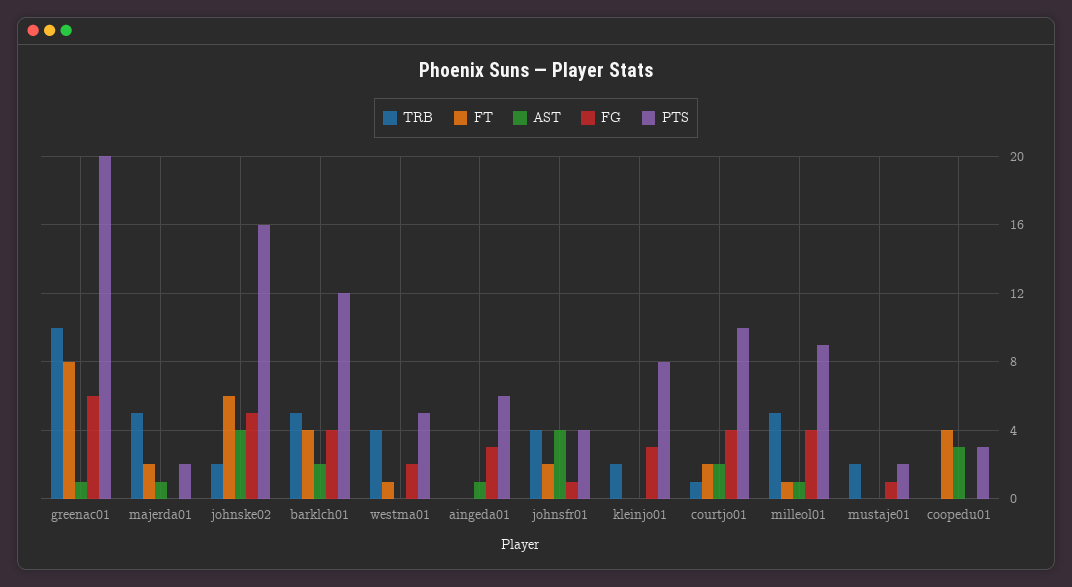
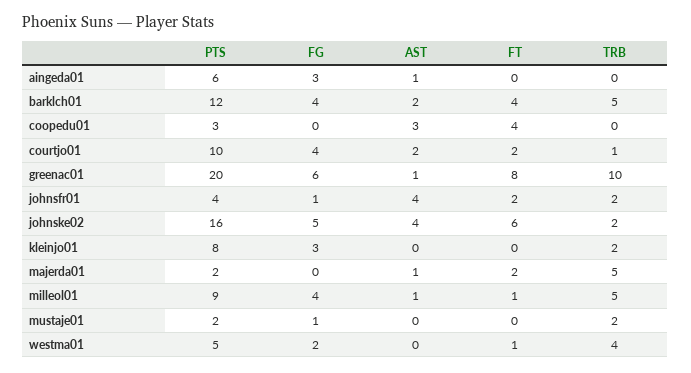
  {
    "TRB": {
      "greenac01": 10,
      "majerda01": 5,
      "johnske02": 2,
      "barklch01": 5,
      "westma01": 4,
      "aingeda01": 0,
-     "johnsfr01": 4,
+     "johnsfr01": 2,
      "kleinjo01": 2,
      "courtjo01": 1,
      "milleol01": 5,
      "mustaje01": 2,
      "coopedu01": 0
    },
    "FT": {
      "greenac01": 8,
      "majerda01": 2,
      "johnske02": 6,
      "barklch01": 4,
      "westma01": 1,
      "aingeda01": 0,
      "johnsfr01": 2,
      "kleinjo01": 0,
      "courtjo01": 2,
      "milleol01": 1,
      "mustaje01": 0,
      "coopedu01": 4
    },
    "AST": {
      "greenac01": 1,
      "majerda01": 1,
      "johnske02": 4,
      "barklch01": 2,
      "westma01": 0,
      "aingeda01": 1,
      "johnsfr01": 4,
      "kleinjo01": 0,
      "courtjo01": 2,
      "milleol01": 1,
      "mustaje01": 0,
      "coopedu01": 3
    },
    "FG": {
      "greenac01": 6,
      "majerda01": 0,
      "johnske02": 5,
      "barklch01": 4,
      "westma01": 2,
      "aingeda01": 3,
      "johnsfr01": 1,
      "kleinjo01": 3,
      "courtjo01": 4,
      "milleol01": 4,
      "mustaje01": 1,
      "coopedu01": 0
    },
    "PTS": {
      "greenac01": 20,
      "majerda01": 2,
      "johnske02": 16,
      "barklch01": 12,
      "westma01": 5,
      "aingeda01": 6,
      "johnsfr01": 4,
      "kleinjo01": 8,
      "courtjo01": 10,
      "milleol01": 9,
      "mustaje01": 2,
      "coopedu01": 3
    }
  }

